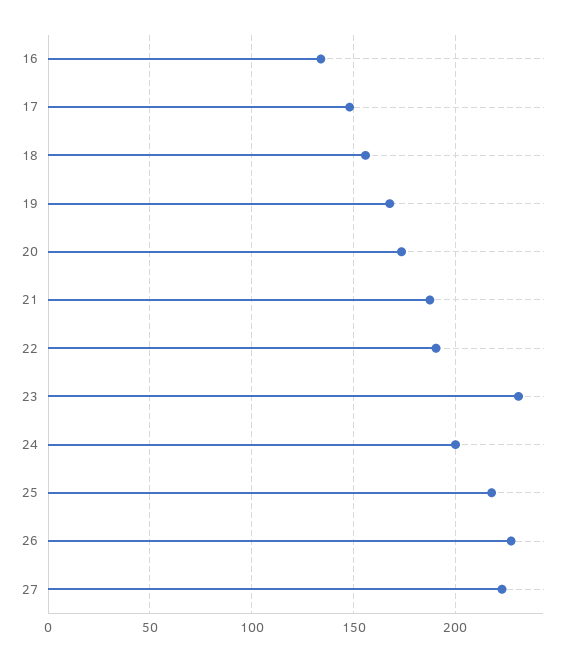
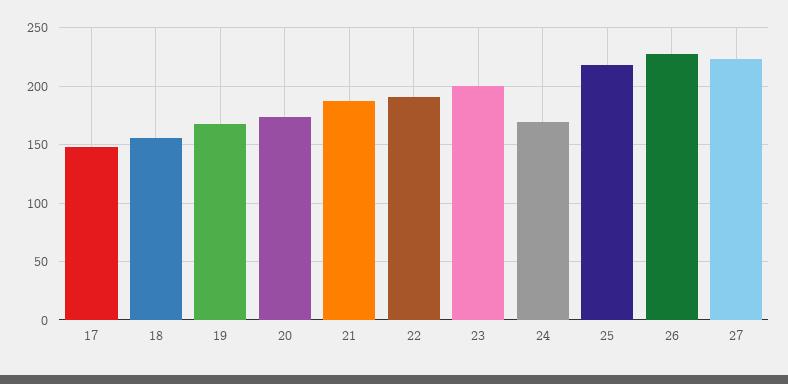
  {
-   "16": 135,
    "17": 150,
    "18": 155,
    "19": 170,
    "20": 175,
    "21": 190,
    "22": 190,
-   "23": 230,
+   "23": 200,
-   "24": 200,
+   "24": 170,
    "25": 220,
    "26": 225,
    "27": 225
  }

